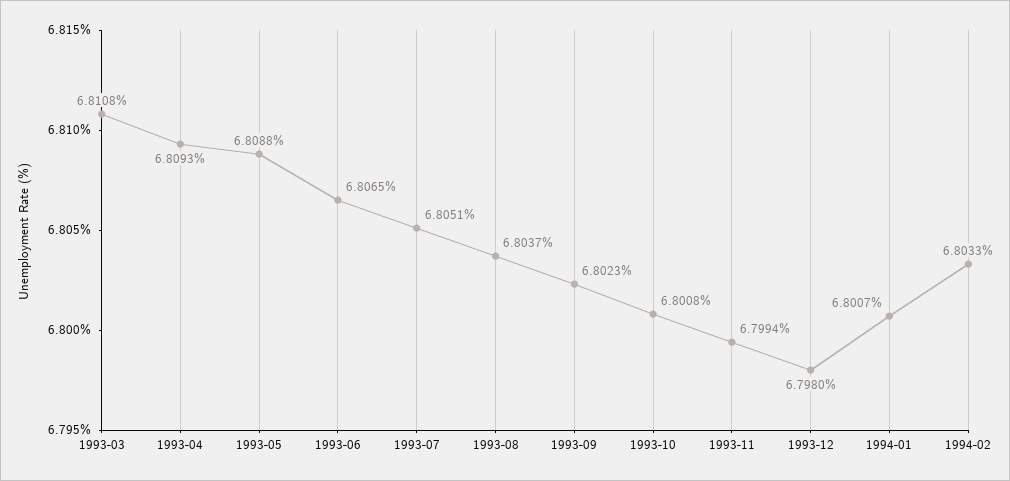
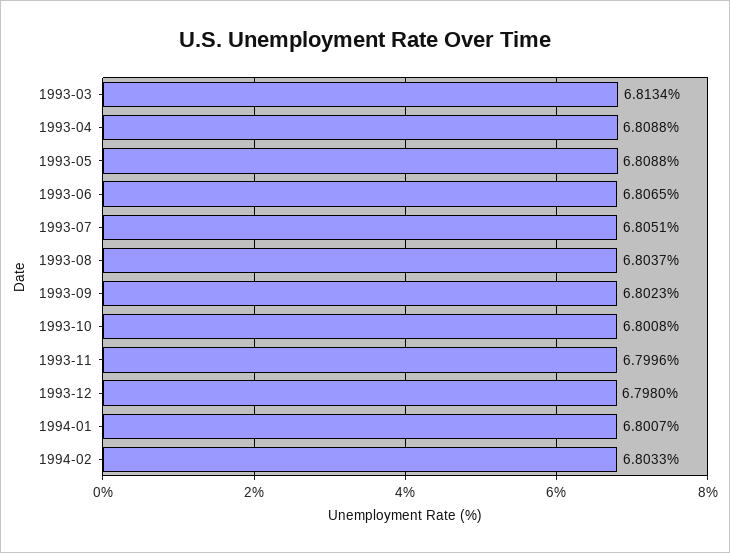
  {
-   "1993-03": 6.8108,
+   "1993-03": 6.8134,
-   "1993-04": 6.8093,
+   "1993-04": 6.8088,
    "1993-05": 6.8088,
    "1993-06": 6.8065,
    "1993-07": 6.8051,
    "1993-08": 6.8037,
    "1993-09": 6.8023,
    "1993-10": 6.8008,
-   "1993-11": 6.7994,
+   "1993-11": 6.7996,
    "1993-12": 6.798,
    "1994-01": 6.8007,
    "1994-02": 6.8033
  }

